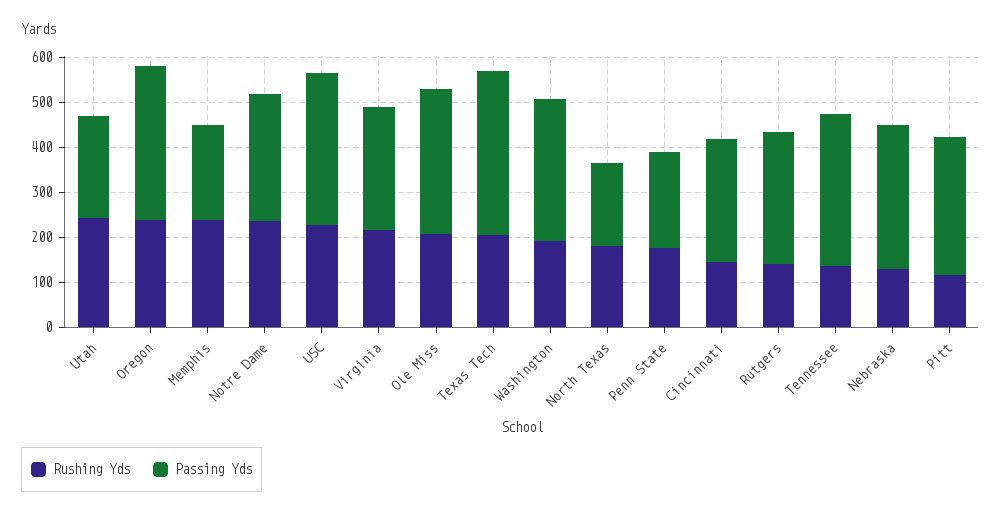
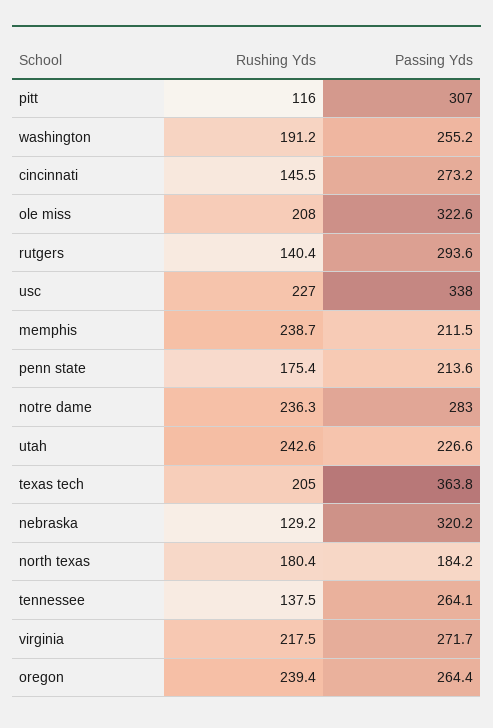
  {
    "Rushing Yds": {
      "Utah": 242.6,
      "Oregon": 239.4,
      "Memphis": 238.7,
      "Notre Dame": 236.3,
      "USC": 227,
      "Virginia": 217.5,
      "Ole Miss": 208,
      "Texas Tech": 205,
      "Washington": 191.2,
      "North Texas": 180.4,
      "Penn State": 175.4,
      "Cincinnati": 145.5,
      "Rutgers": 140.4,
      "Tennessee": 137.5,
      "Nebraska": 129.2,
      "Pitt": 116
    },
    "Passing Yds": {
      "Utah": 226.6,
-     "Oregon": 340,
+     "Oregon": 264.4,
      "Memphis": 211.5,
      "Notre Dame": 283,
      "USC": 338,
      "Virginia": 271.7,
      "Ole Miss": 322.6,
      "Texas Tech": 363.8,
-     "Washington": 320,
+     "Washington": 255.2,
      "North Texas": 184.2,
      "Penn State": 213.6,
      "Cincinnati": 273.2,
      "Rutgers": 293.6,
-     "Tennessee": 340,
+     "Tennessee": 264.1,
      "Nebraska": 320.2,
      "Pitt": 307
    }
  }

